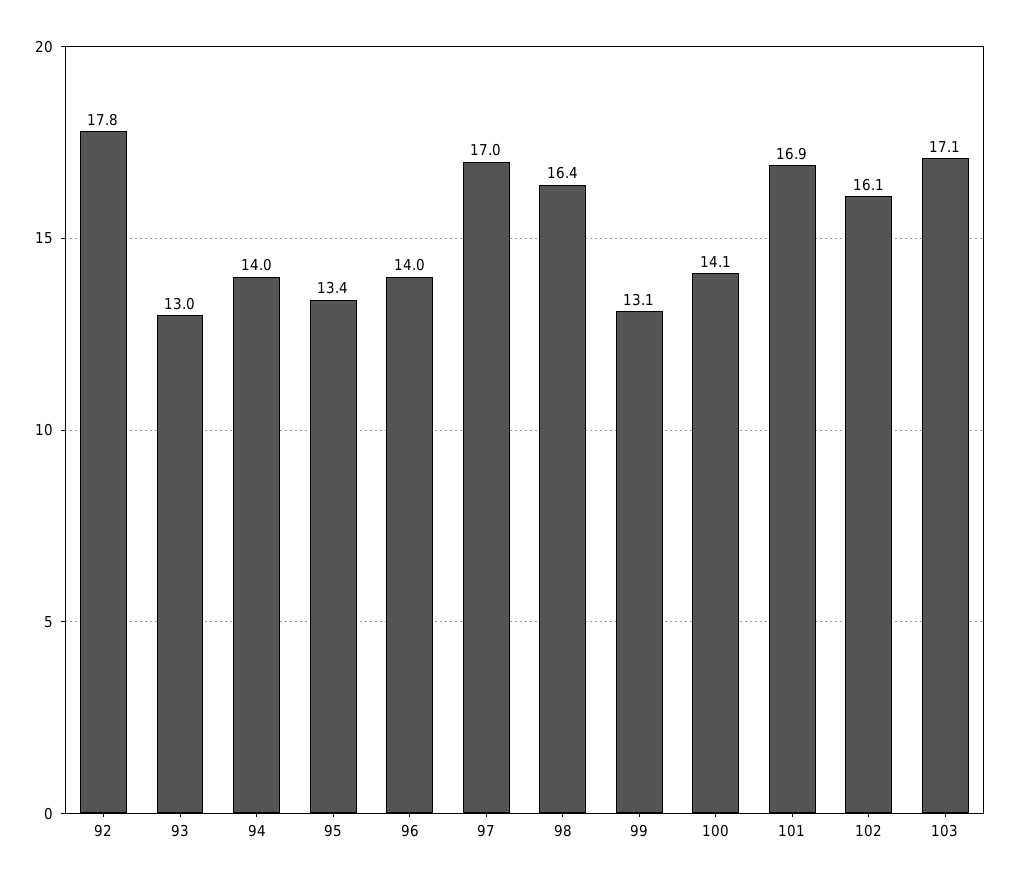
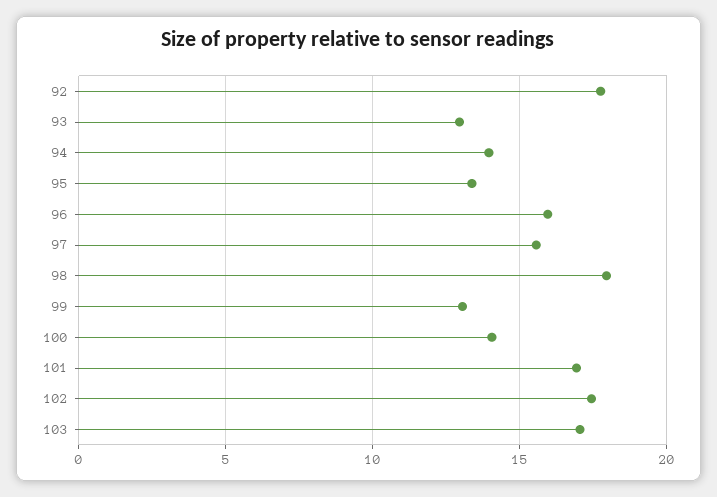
  {
    "92": 17.8,
    "93": 13,
    "94": 14,
    "95": 13.4,
-   "96": 14,
+   "96": 16,
-   "97": 17,
+   "97": 15.5,
-   "98": 16.4,
+   "98": 18,
    "99": 13.1,
    "100": 14.1,
    "101": 16.9,
-   "102": 16.1,
+   "102": 17.5,
    "103": 17.1
  }

